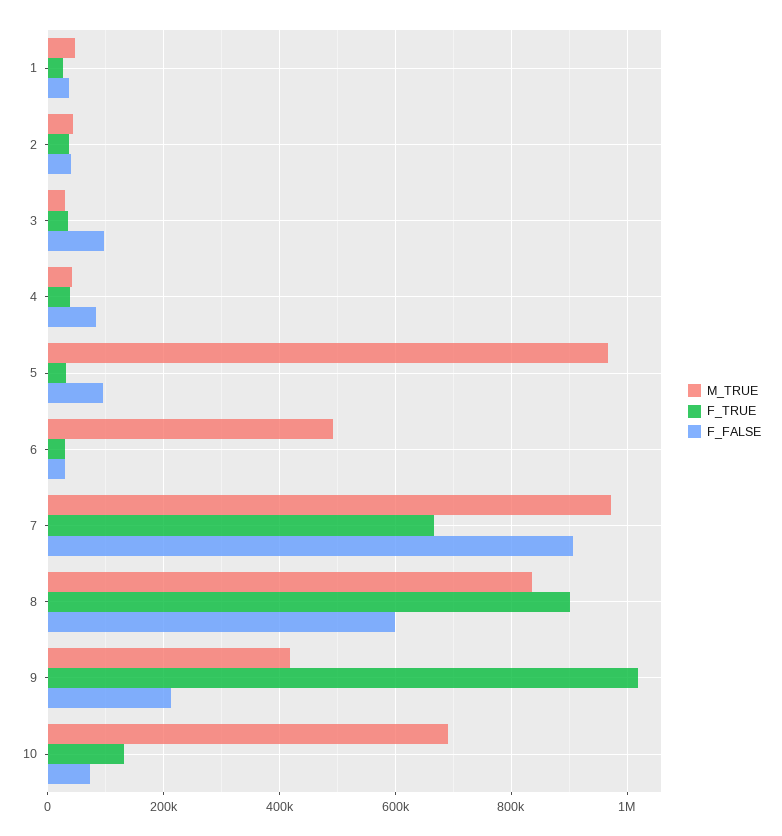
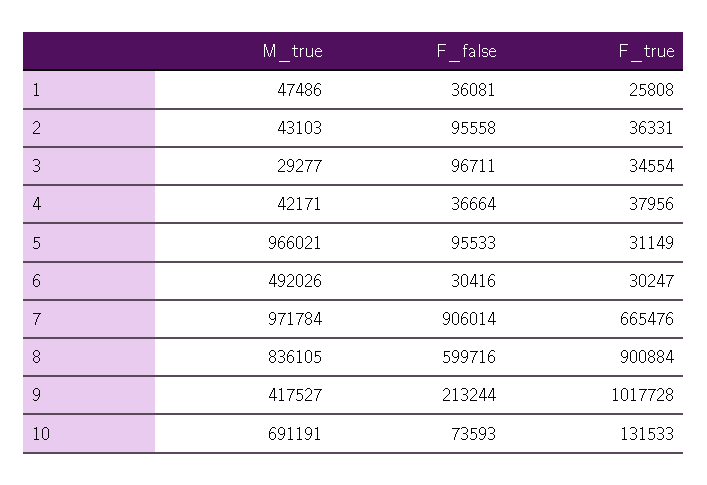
  {
    "M_TRUE": {
      "1": 47486,
      "2": 43103,
      "3": 29277,
      "4": 42171,
      "5": 966021,
      "6": 492026,
      "7": 971784,
      "8": 836105,
      "9": 417527,
      "10": 691191
    },
    "F_TRUE": {
      "1": 25808,
      "2": 36331,
      "3": 34554,
      "4": 37956,
      "5": 31149,
      "6": 30247,
      "7": 665476,
      "8": 900884,
      "9": 1017728,
      "10": 131533
    },
    "F_FALSE": {
      "1": 36081,
-     "2": 40000,
+     "2": 95558,
      "3": 96711,
-     "4": 80000,
+     "4": 36664,
      "5": 95533,
      "6": 30416,
      "7": 906014,
      "8": 599716,
      "9": 213244,
      "10": 73593
    }
  }

